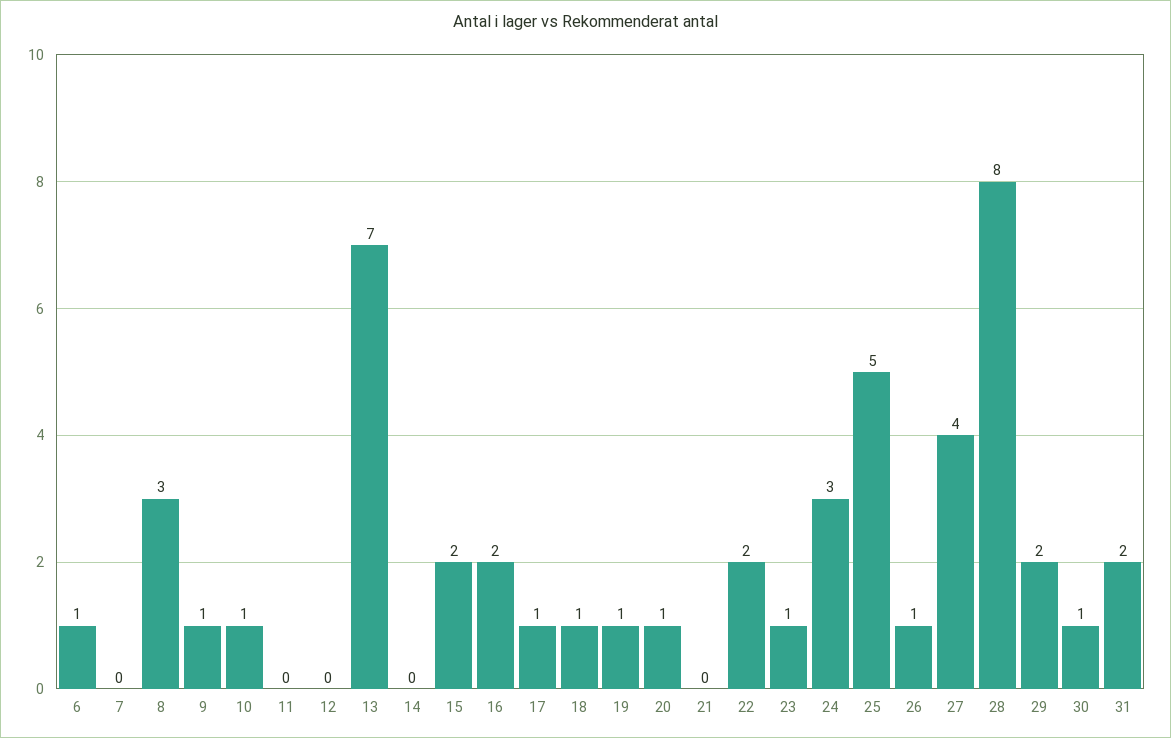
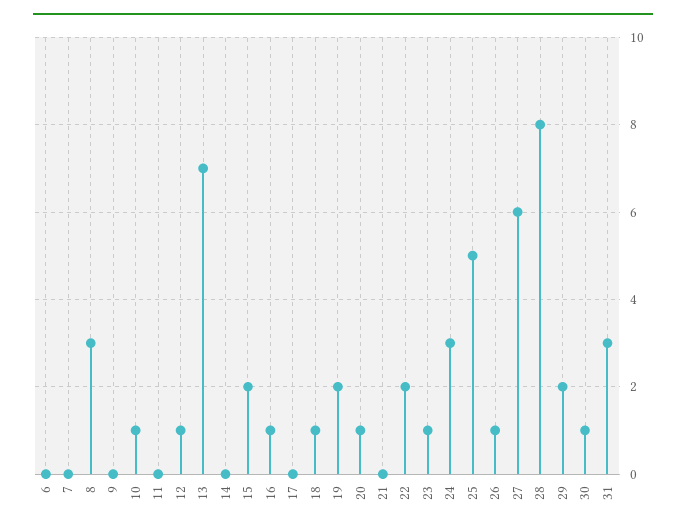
  {
-   "6": 1,
+   "6": 0,
    "7": 0,
    "8": 3,
-   "9": 1,
+   "9": 0,
    "10": 1,
    "11": 0,
-   "12": 0,
+   "12": 1,
    "13": 7,
    "14": 0,
    "15": 2,
-   "16": 2,
+   "16": 1,
-   "17": 1,
+   "17": 0,
    "18": 1,
-   "19": 1,
+   "19": 2,
    "20": 1,
    "21": 0,
    "22": 2,
    "23": 1,
    "24": 3,
    "25": 5,
    "26": 1,
-   "27": 4,
+   "27": 6,
    "28": 8,
    "29": 2,
    "30": 1,
-   "31": 2
+   "31": 3
  }

